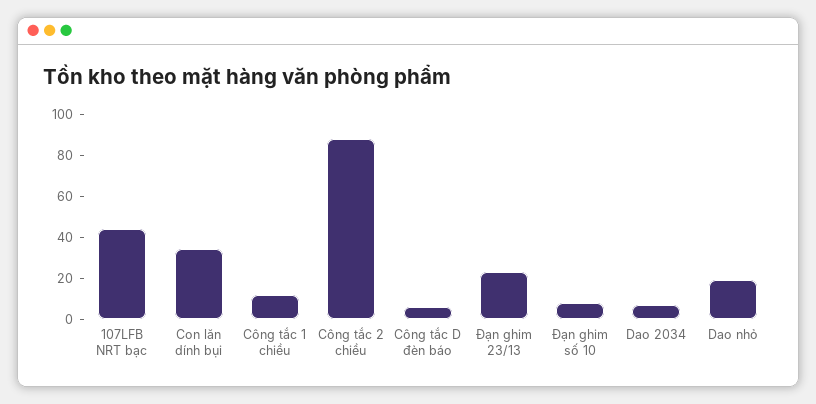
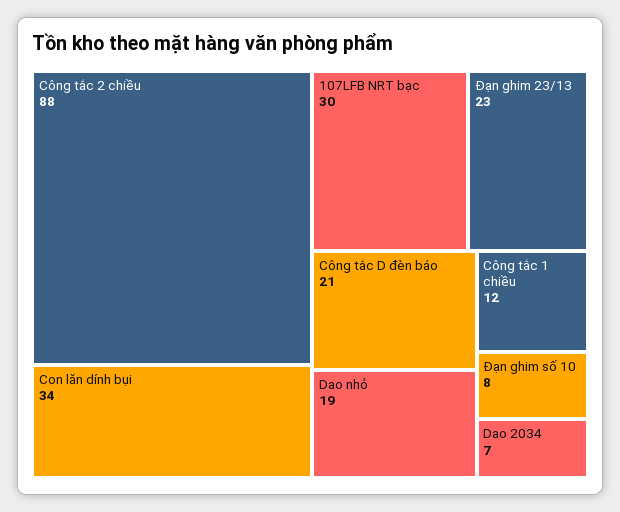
  {
-   "107LFB NRT bạc": 45,
+   "107LFB NRT bạc": 30,
    "Con lăn dính bụi": 34,
    "Công tắc 1 chiều": 12,
    "Công tắc 2 chiều": 88,
-   "Công tắc D đèn báo": 5,
+   "Công tắc D đèn báo": 21,
    "Đạn ghim 23/13": 23,
    "Đạn ghim số 10": 8,
    "Dao 2034": 7,
    "Dao nhỏ": 19
  }

